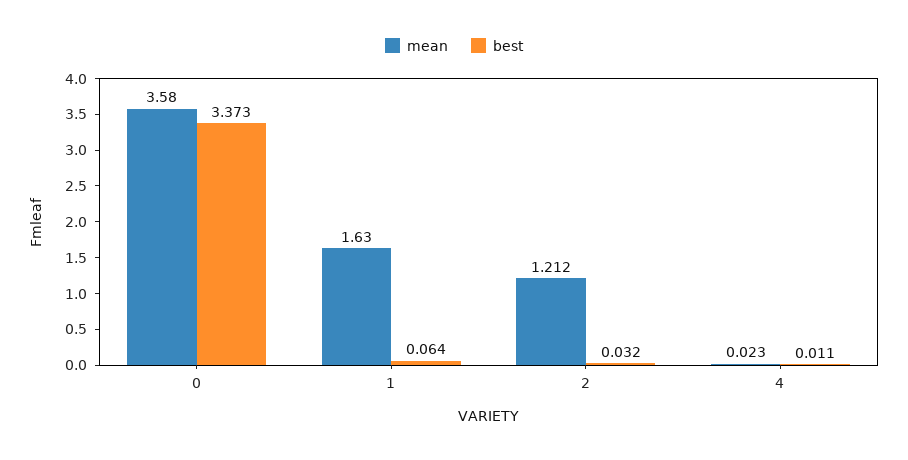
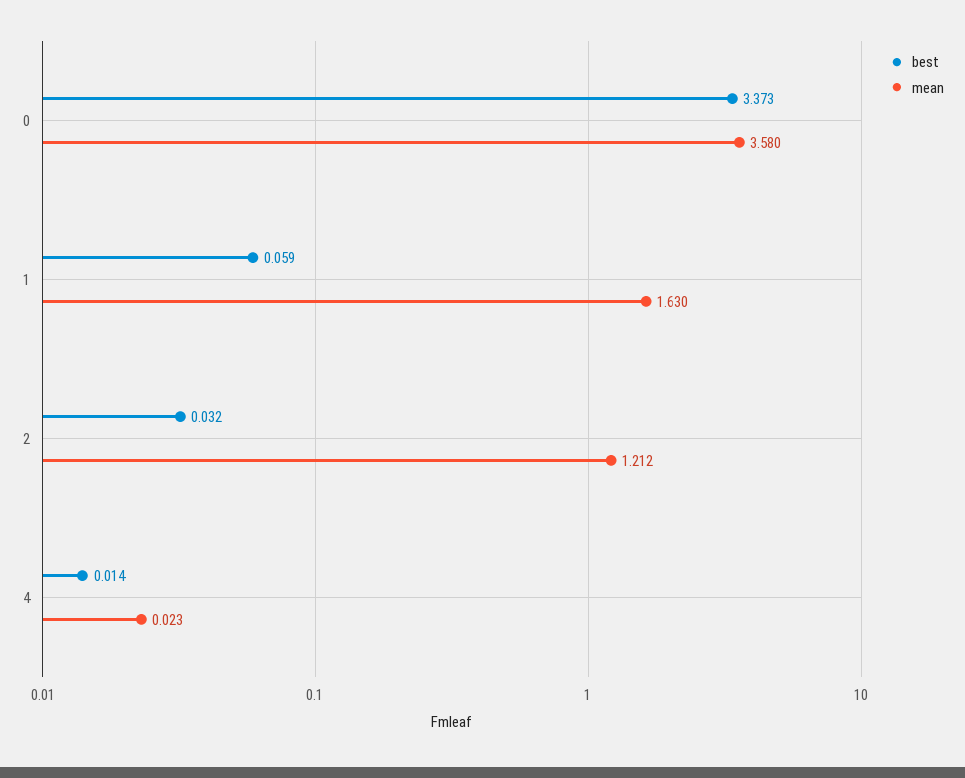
  {
    "mean": {
      "0": 3.58,
      "1": 1.63,
      "2": 1.212,
      "4": 0.023
    },
    "best": {
      "0": 3.373,
-     "1": 0.064,
+     "1": 0.059,
      "2": 0.032,
-     "4": 0.011
+     "4": 0.014
    }
  }

